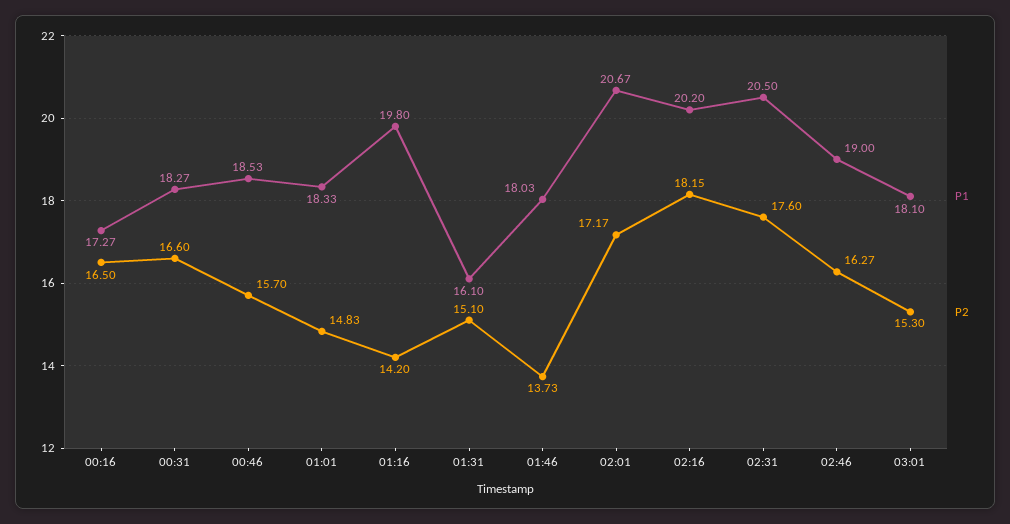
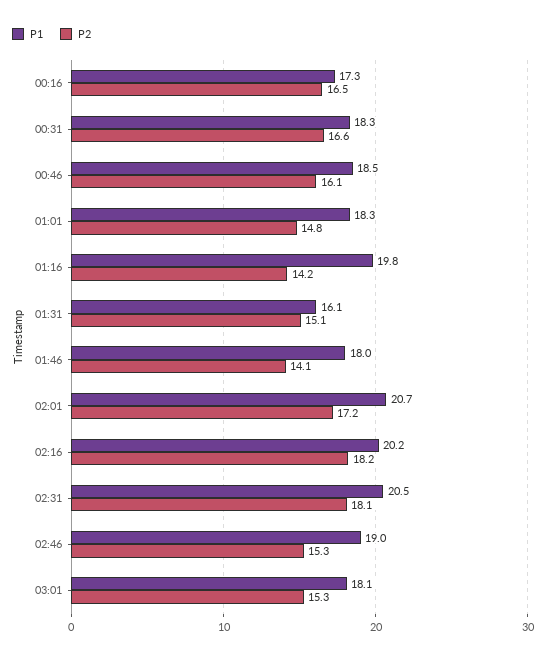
  {
    "P1": {
      "00:16": 17.27,
      "00:31": 18.27,
      "00:46": 18.53,
      "01:01": 18.33,
      "01:16": 19.8,
      "01:31": 16.1,
      "01:46": 18.03,
      "02:01": 20.67,
      "02:16": 20.2,
      "02:31": 20.5,
      "02:46": 19,
      "03:01": 18.1
    },
    "P2": {
      "00:16": 16.5,
      "00:31": 16.6,
-     "00:46": 15.7,
+     "00:46": 16.1,
      "01:01": 14.83,
      "01:16": 14.2,
      "01:31": 15.1,
-     "01:46": 13.73,
+     "01:46": 14.1,
      "02:01": 17.17,
      "02:16": 18.15,
-     "02:31": 17.6,
+     "02:31": 18.1,
-     "02:46": 16.27,
+     "02:46": 15.3,
      "03:01": 15.3
    }
  }

